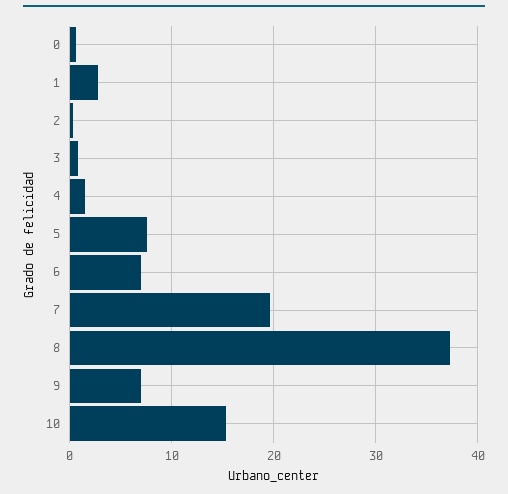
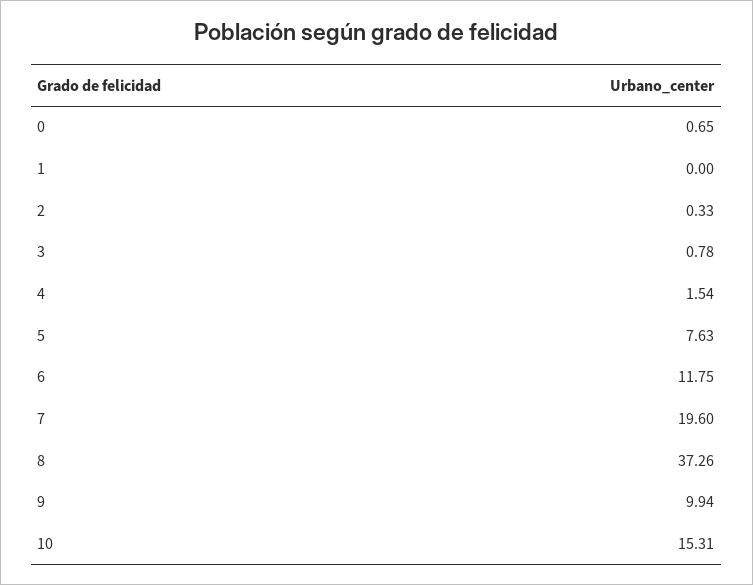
  {
    "0": 0.65,
-   "1": 3,
+   "1": 0,
    "2": 0.33,
    "3": 0.78,
    "4": 1.54,
    "5": 7.63,
-   "6": 7,
+   "6": 11.75,
    "7": 19.6,
    "8": 37.26,
-   "9": 7,
+   "9": 9.94,
    "10": 15.31
  }

